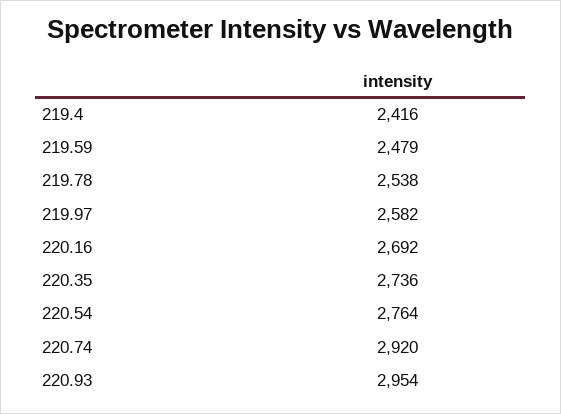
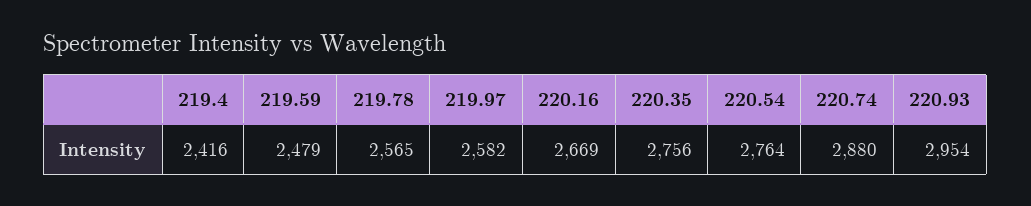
  {
    "219.4": 2416,
    "219.59": 2479,
-   "219.78": 2538,
+   "219.78": 2565,
    "219.97": 2582,
-   "220.16": 2692,
+   "220.16": 2669,
-   "220.35": 2736,
+   "220.35": 2756,
    "220.54": 2764,
-   "220.74": 2920,
+   "220.74": 2880,
    "220.93": 2954
  }

